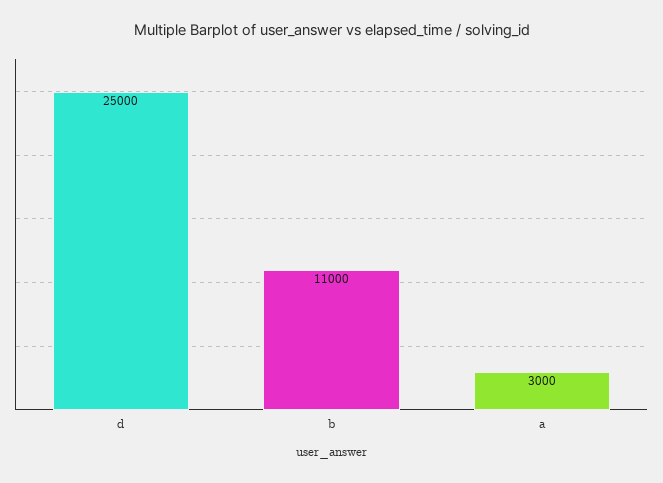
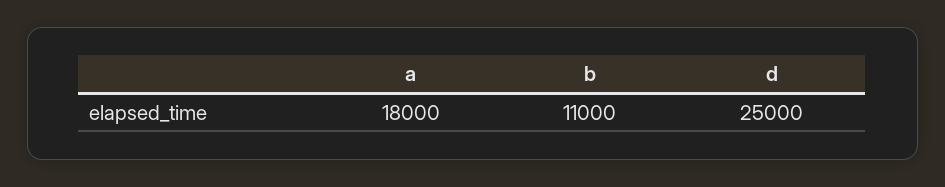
  {
    "d": 25000,
    "b": 11000,
-   "a": 3000
+   "a": 18000
  }

